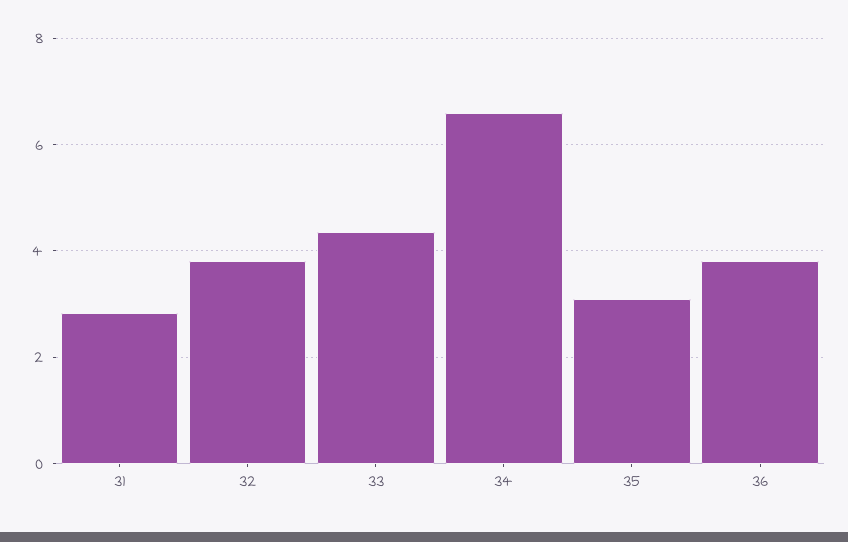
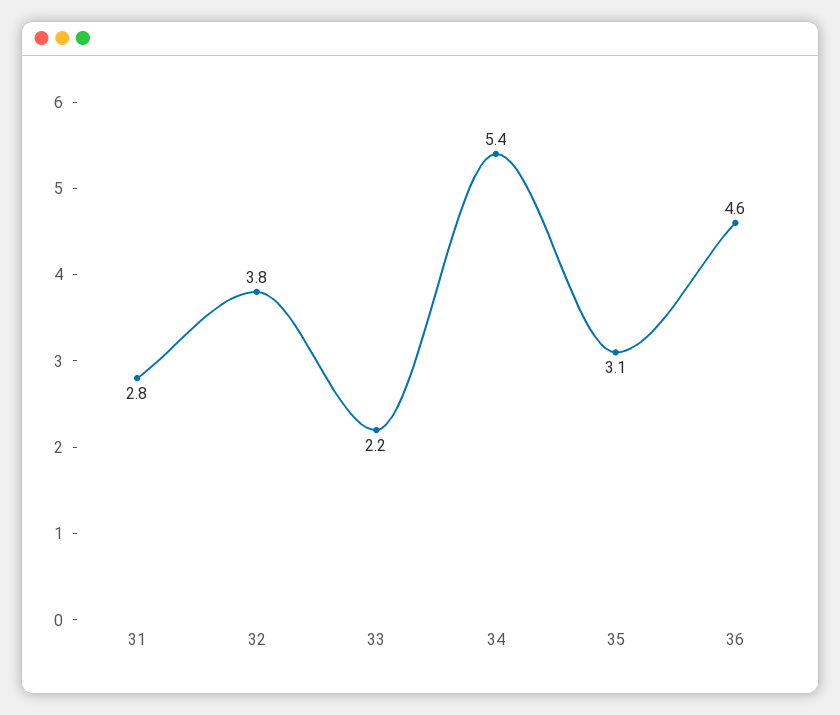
  {
    "31": 2.8,
    "32": 3.8,
-   "33": 4.4,
+   "33": 2.2,
-   "34": 6.6,
+   "34": 5.4,
    "35": 3.1,
-   "36": 3.8
+   "36": 4.6
  }

